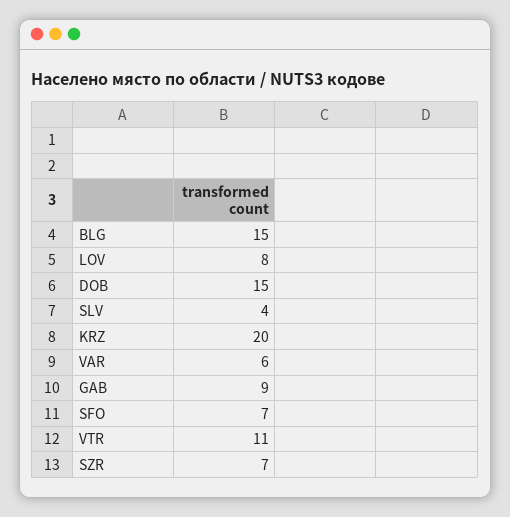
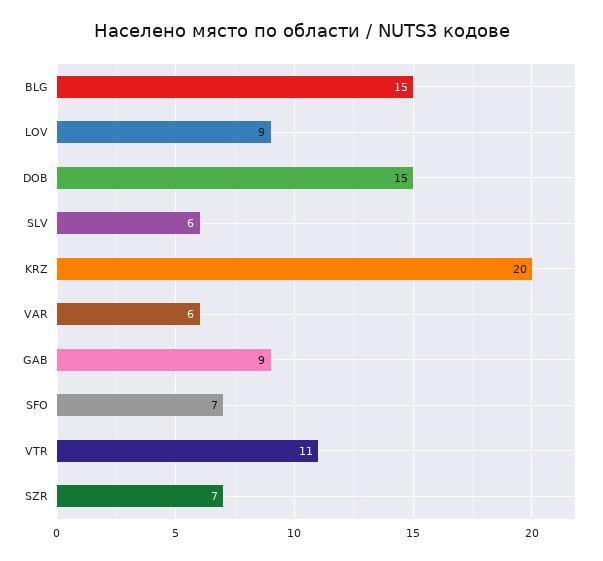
  {
    "BLG": 15,
-   "LOV": 8,
+   "LOV": 9,
    "DOB": 15,
-   "SLV": 4,
+   "SLV": 6,
    "KRZ": 20,
    "VAR": 6,
    "GAB": 9,
    "SFO": 7,
    "VTR": 11,
    "SZR": 7
  }

